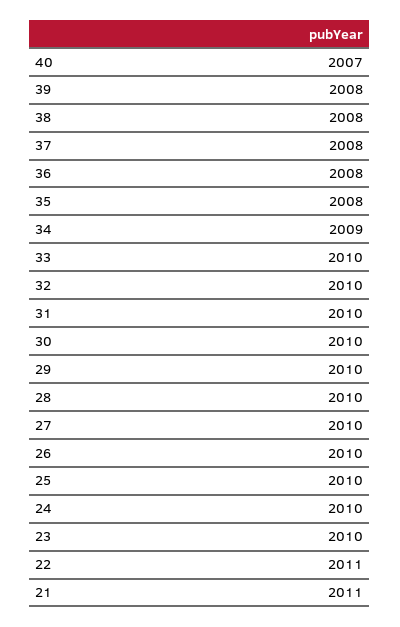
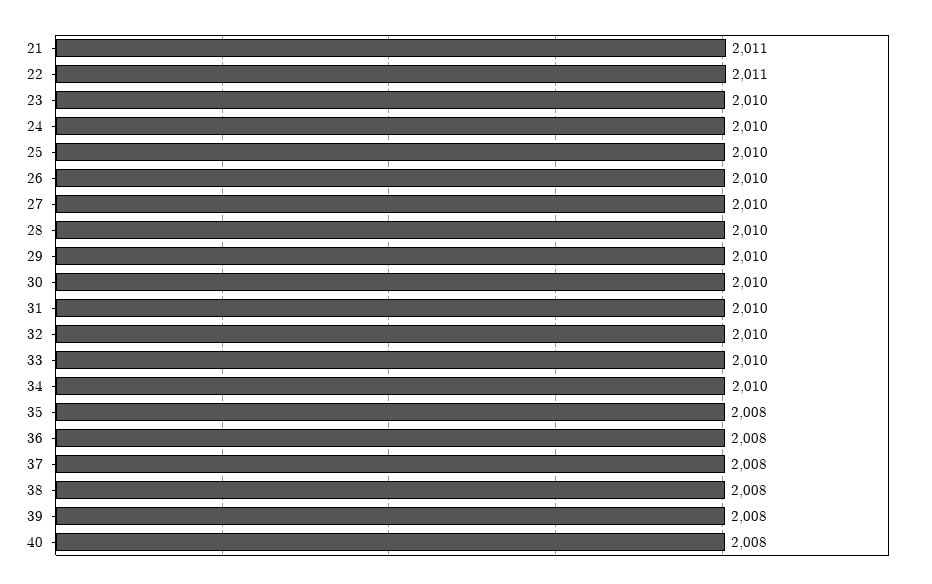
  {
-   "40": 2007,
+   "40": 2008,
    "39": 2008,
    "38": 2008,
    "37": 2008,
    "36": 2008,
    "35": 2008,
-   "34": 2009,
+   "34": 2010,
    "33": 2010,
    "32": 2010,
    "31": 2010,
    "30": 2010,
    "29": 2010,
    "28": 2010,
    "27": 2010,
    "26": 2010,
    "25": 2010,
    "24": 2010,
    "23": 2010,
    "22": 2011,
    "21": 2011
  }

